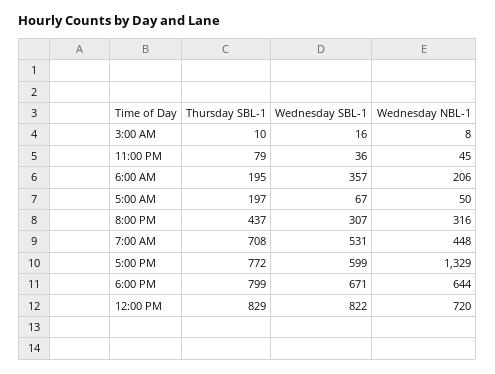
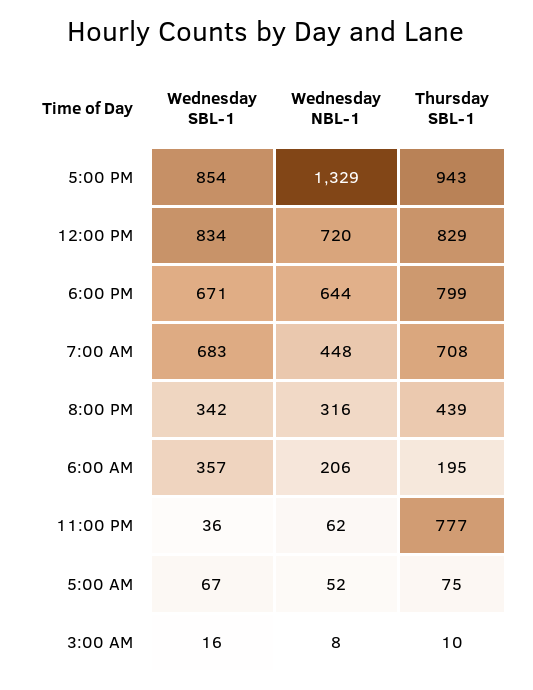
  {
    "Thursday SBL-1": {
      "3:00 AM": 10,
-     "11:00 PM": 79,
+     "11:00 PM": 777,
      "6:00 AM": 195,
-     "5:00 AM": 197,
+     "5:00 AM": 75,
-     "8:00 PM": 437,
+     "8:00 PM": 439,
      "7:00 AM": 708,
-     "5:00 PM": 772,
+     "5:00 PM": 943,
      "6:00 PM": 799,
      "12:00 PM": 829
    },
    "Wednesday SBL-1": {
      "3:00 AM": 16,
      "11:00 PM": 36,
      "6:00 AM": 357,
      "5:00 AM": 67,
-     "8:00 PM": 307,
+     "8:00 PM": 342,
-     "7:00 AM": 531,
+     "7:00 AM": 683,
-     "5:00 PM": 599,
+     "5:00 PM": 854,
      "6:00 PM": 671,
-     "12:00 PM": 822
+     "12:00 PM": 834
    },
    "Wednesday NBL-1": {
      "3:00 AM": 8,
-     "11:00 PM": 45,
+     "11:00 PM": 62,
      "6:00 AM": 206,
-     "5:00 AM": 50,
+     "5:00 AM": 52,
      "8:00 PM": 316,
      "7:00 AM": 448,
      "5:00 PM": 1329,
      "6:00 PM": 644,
      "12:00 PM": 720
    }
  }

